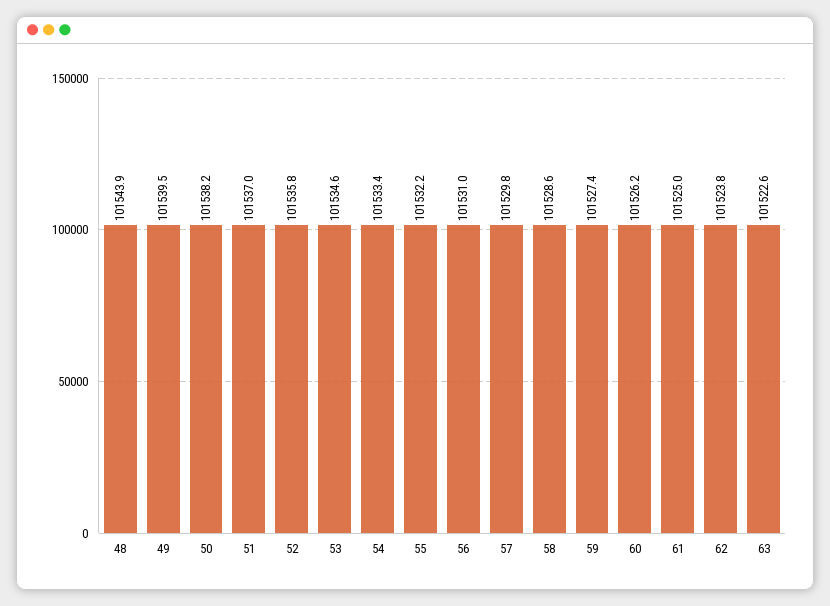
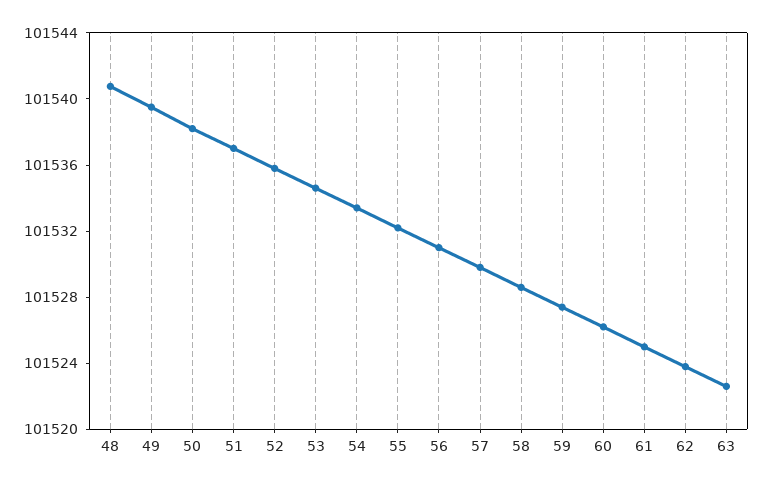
  {
-   "48": 101543.9,
+   "48": 101541,
    "49": 101539.5,
    "50": 101538.2,
    "51": 101537,
    "52": 101535.8,
    "53": 101534.6,
    "54": 101533.4,
    "55": 101532.2,
    "56": 101531,
    "57": 101529.8,
    "58": 101528.6,
    "59": 101527.4,
    "60": 101526.2,
    "61": 101525,
    "62": 101523.8,
    "63": 101522.6
  }

